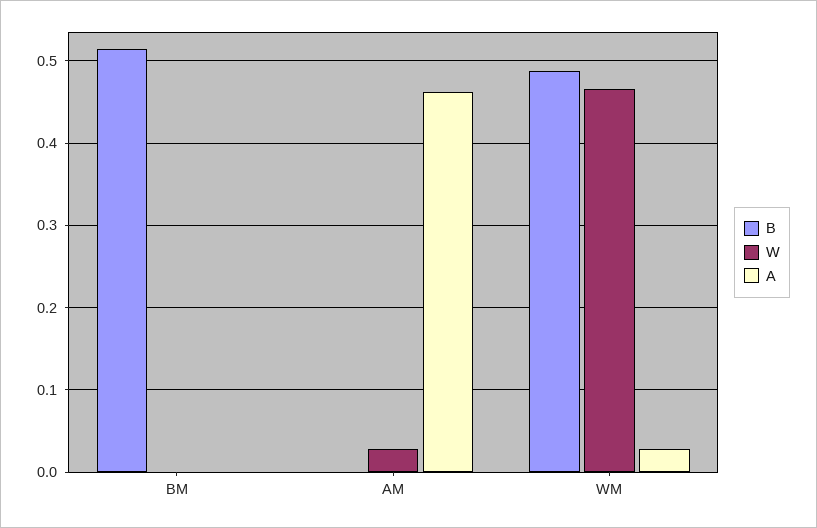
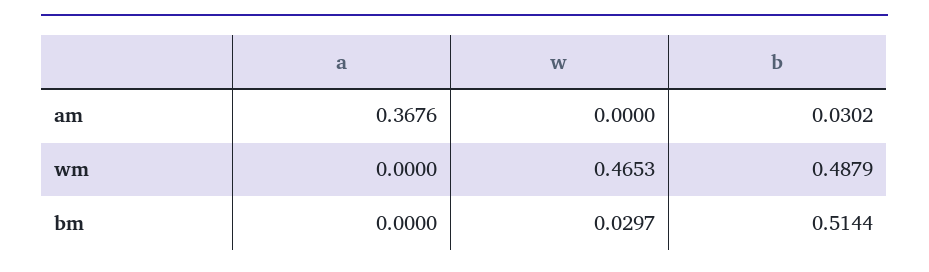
  {
    "B": {
      "BM": 0.5144,
-     "AM": 0,
+     "AM": 0.0302,
      "WM": 0.4879
    },
    "W": {
-     "BM": 0,
+     "BM": 0.0297,
-     "AM": 0.03,
+     "AM": 0,
      "WM": 0.4653
    },
    "A": {
      "BM": 0,
-     "AM": 0.46,
+     "AM": 0.3676,
-     "WM": 0.03
+     "WM": 0
    }
  }

